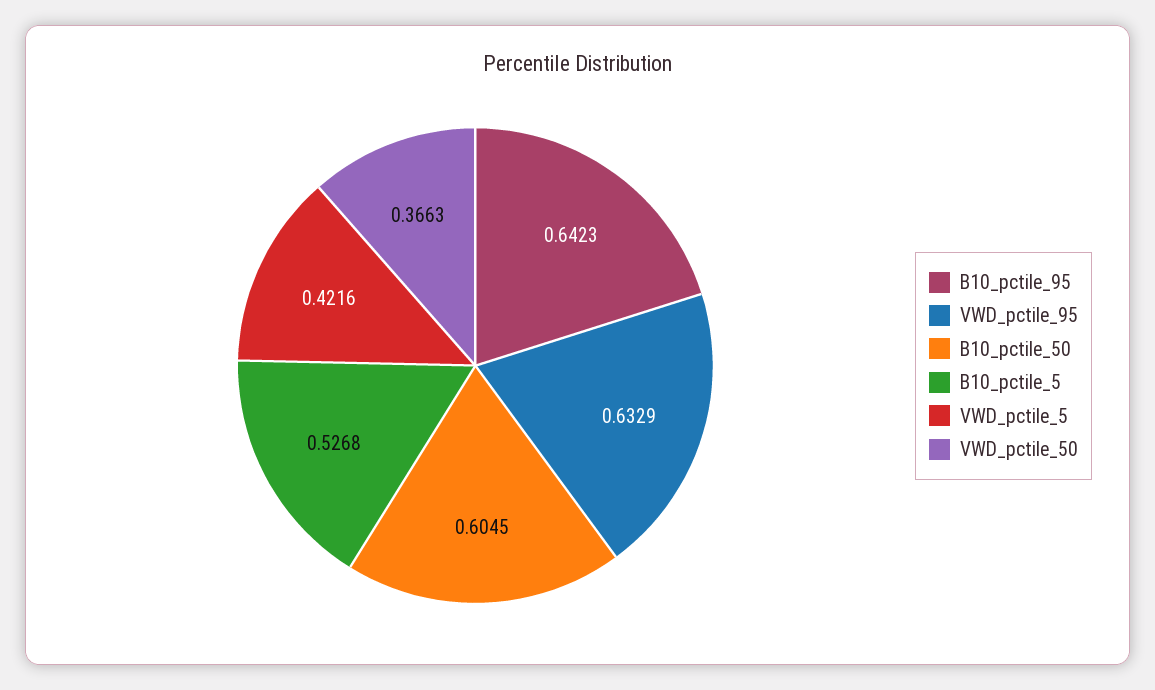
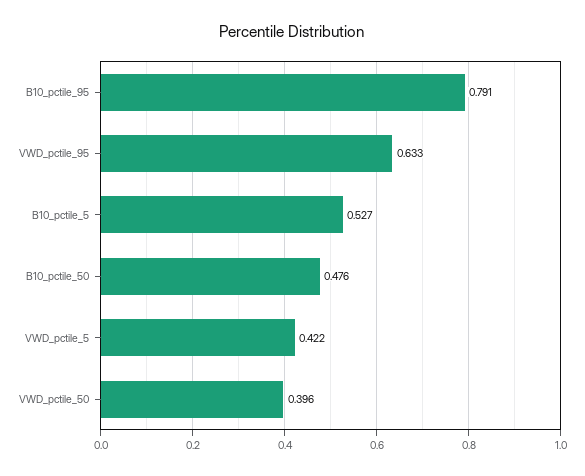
  {
-   "B10_pctile_95": 0.6423,
+   "B10_pctile_95": 0.791,
    "VWD_pctile_95": 0.6329,
-   "B10_pctile_50": 0.6045,
+   "B10_pctile_50": 0.476,
    "B10_pctile_5": 0.5268,
    "VWD_pctile_5": 0.4216,
-   "VWD_pctile_50": 0.3663
+   "VWD_pctile_50": 0.396
  }

